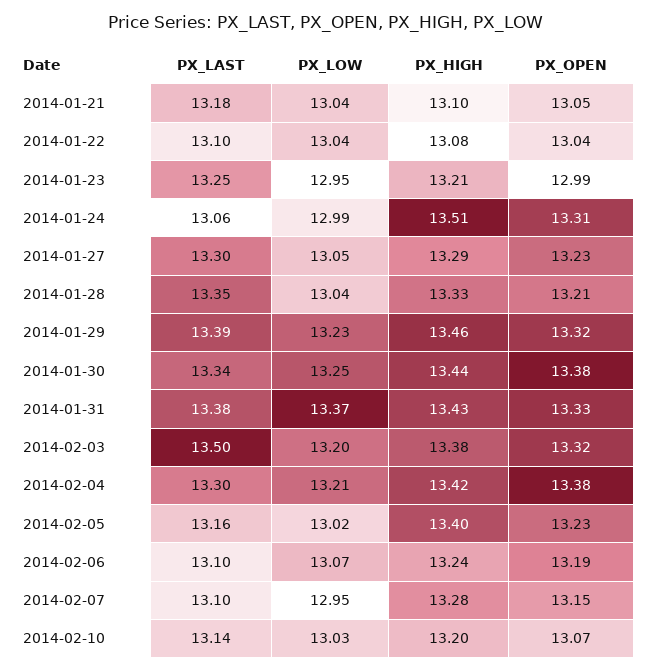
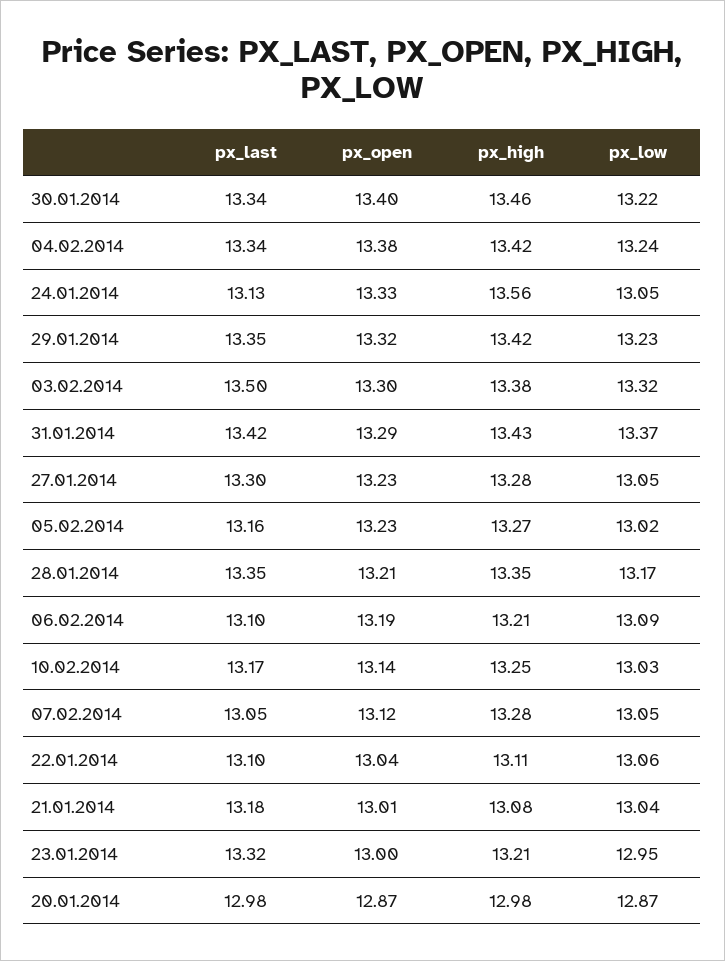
  {
    "PX_LAST": {
      "2014-01-21": 13.18,
      "2014-01-22": 13.1,
-     "2014-01-23": 13.25,
+     "2014-01-23": 13.32,
-     "2014-01-24": 13.06,
+     "2014-01-24": 13.13,
      "2014-01-27": 13.3,
      "2014-01-28": 13.35,
-     "2014-01-29": 13.39,
+     "2014-01-29": 13.35,
      "2014-01-30": 13.34,
-     "2014-01-31": 13.38,
+     "2014-01-31": 13.42,
      "2014-02-03": 13.5,
-     "2014-02-04": 13.3,
+     "2014-02-04": 13.34,
      "2014-02-05": 13.16,
      "2014-02-06": 13.1,
-     "2014-02-07": 13.1,
+     "2014-02-07": 13.05,
-     "2014-02-10": 13.14
+     "2014-02-10": 13.17,
+     "20.01.2014": 12.98
    },
    "PX_LOW": {
      "2014-01-21": 13.04,
-     "2014-01-22": 13.04,
+     "2014-01-22": 13.06,
      "2014-01-23": 12.95,
-     "2014-01-24": 12.99,
+     "2014-01-24": 13.05,
      "2014-01-27": 13.05,
-     "2014-01-28": 13.04,
+     "2014-01-28": 13.17,
      "2014-01-29": 13.23,
-     "2014-01-30": 13.25,
+     "2014-01-30": 13.22,
      "2014-01-31": 13.37,
-     "2014-02-03": 13.2,
+     "2014-02-03": 13.32,
-     "2014-02-04": 13.21,
+     "2014-02-04": 13.24,
      "2014-02-05": 13.02,
-     "2014-02-06": 13.07,
+     "2014-02-06": 13.09,
-     "2014-02-07": 12.95,
+     "2014-02-07": 13.05,
-     "2014-02-10": 13.03
+     "2014-02-10": 13.03,
+     "20.01.2014": 12.87
    },
    "PX_HIGH": {
-     "2014-01-21": 13.1,
+     "2014-01-21": 13.08,
-     "2014-01-22": 13.08,
+     "2014-01-22": 13.11,
      "2014-01-23": 13.21,
-     "2014-01-24": 13.51,
+     "2014-01-24": 13.56,
-     "2014-01-27": 13.29,
+     "2014-01-27": 13.28,
-     "2014-01-28": 13.33,
+     "2014-01-28": 13.35,
-     "2014-01-29": 13.46,
+     "2014-01-29": 13.42,
-     "2014-01-30": 13.44,
+     "2014-01-30": 13.46,
      "2014-01-31": 13.43,
      "2014-02-03": 13.38,
      "2014-02-04": 13.42,
-     "2014-02-05": 13.4,
+     "2014-02-05": 13.27,
-     "2014-02-06": 13.24,
+     "2014-02-06": 13.21,
      "2014-02-07": 13.28,
-     "2014-02-10": 13.2
+     "2014-02-10": 13.25,
+     "20.01.2014": 12.98
    },
    "PX_OPEN": {
-     "2014-01-21": 13.05,
+     "2014-01-21": 13.01,
      "2014-01-22": 13.04,
-     "2014-01-23": 12.99,
+     "2014-01-23": 13,
-     "2014-01-24": 13.31,
+     "2014-01-24": 13.33,
      "2014-01-27": 13.23,
      "2014-01-28": 13.21,
      "2014-01-29": 13.32,
-     "2014-01-30": 13.38,
+     "2014-01-30": 13.4,
-     "2014-01-31": 13.33,
+     "2014-01-31": 13.29,
-     "2014-02-03": 13.32,
+     "2014-02-03": 13.3,
      "2014-02-04": 13.38,
      "2014-02-05": 13.23,
      "2014-02-06": 13.19,
-     "2014-02-07": 13.15,
+     "2014-02-07": 13.12,
-     "2014-02-10": 13.07
+     "2014-02-10": 13.14,
+     "20.01.2014": 12.87
    }
  }

